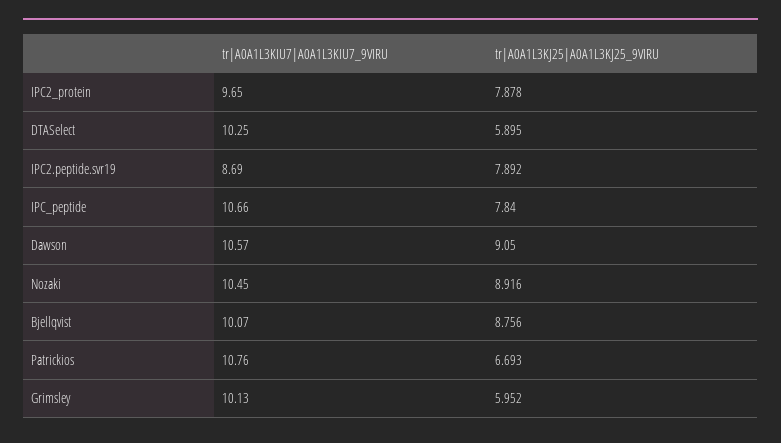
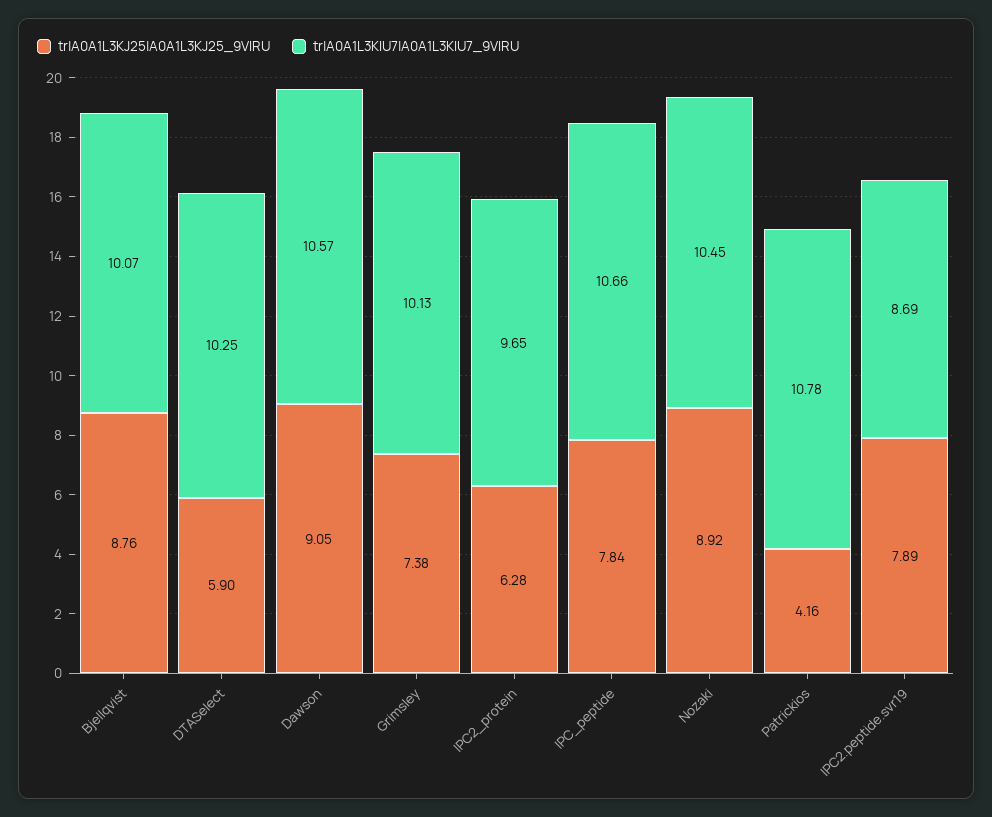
  {
    "tr|A0A1L3KIU7|A0A1L3KIU7_9VIRU": {
      "IPC2_protein": 9.65,
      "DTASelect": 10.25,
      "IPC2.peptide.svr19": 8.69,
      "IPC_peptide": 10.66,
      "Dawson": 10.57,
      "Nozaki": 10.45,
      "Bjellqvist": 10.07,
-     "Patrickios": 10.76,
+     "Patrickios": 10.78,
      "Grimsley": 10.13
    },
    "tr|A0A1L3KJ25|A0A1L3KJ25_9VIRU": {
-     "IPC2_protein": 7.878,
+     "IPC2_protein": 6.28,
      "DTASelect": 5.895,
      "IPC2.peptide.svr19": 7.892,
      "IPC_peptide": 7.84,
      "Dawson": 9.05,
      "Nozaki": 8.916,
      "Bjellqvist": 8.756,
-     "Patrickios": 6.693,
+     "Patrickios": 4.16,
-     "Grimsley": 5.952
+     "Grimsley": 7.38
    }
  }

